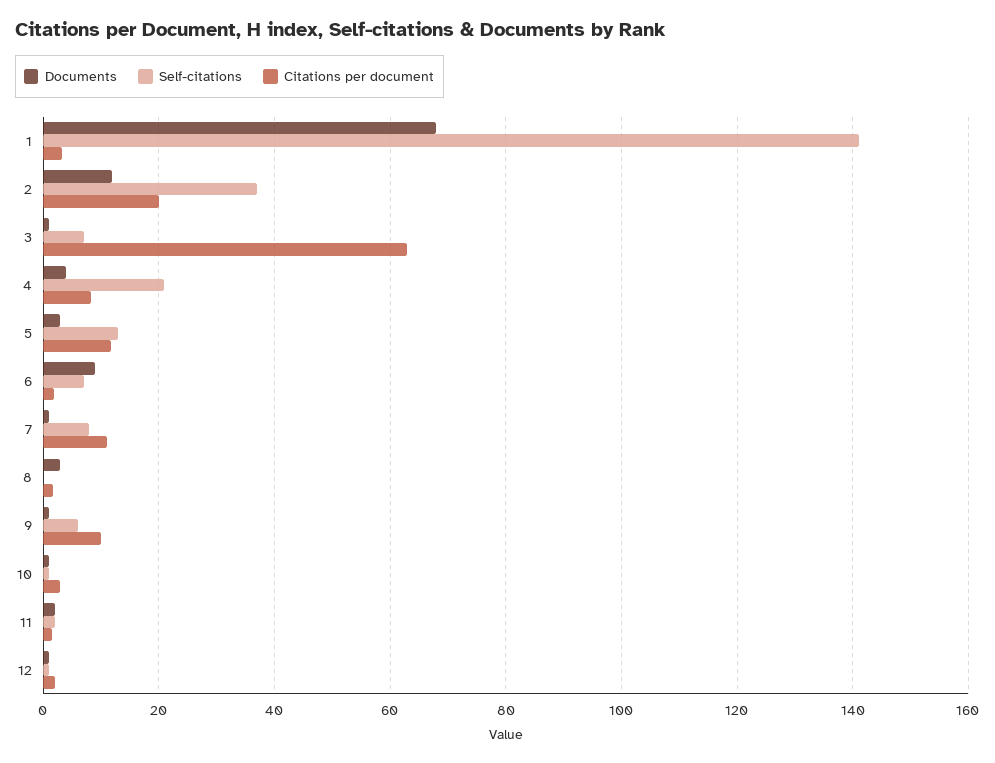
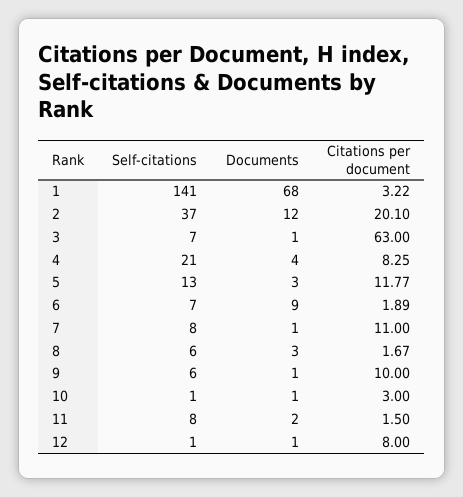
  {
    "Documents": {
      "1": 68,
      "2": 12,
      "3": 1,
      "4": 4,
      "5": 3,
      "6": 9,
      "7": 1,
      "8": 3,
      "9": 1,
      "10": 1,
      "11": 2,
      "12": 1
    },
    "Self-citations": {
      "1": 141,
      "2": 37,
      "3": 7,
      "4": 21,
      "5": 13,
      "6": 7,
      "7": 8,
-     "8": 0,
+     "8": 6,
      "9": 6,
      "10": 1,
-     "11": 2,
+     "11": 8,
      "12": 1
    },
    "Citations per document": {
      "1": 3.22,
      "2": 20.1,
      "3": 63,
      "4": 8.25,
      "5": 11.77,
      "6": 1.89,
      "7": 11,
      "8": 1.67,
      "9": 10,
      "10": 3,
      "11": 1.5,
-     "12": 2
+     "12": 8
    }
  }

